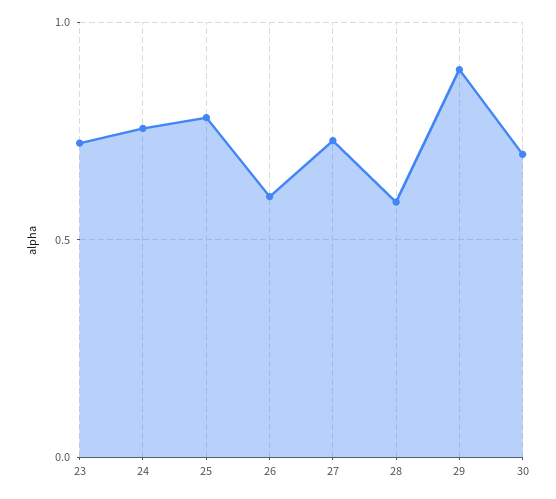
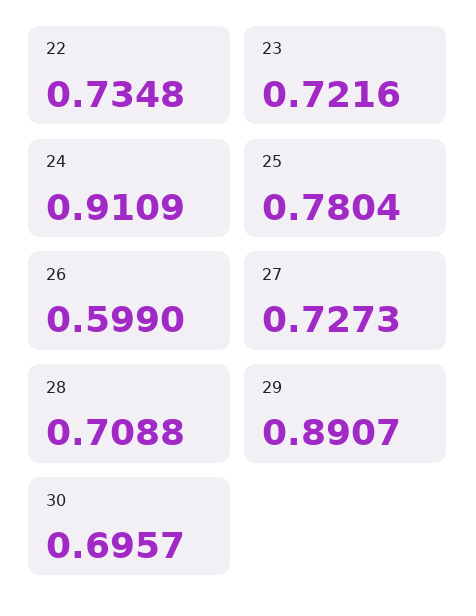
  {
    "23": 0.7216,
-   "24": 0.75,
+   "24": 0.9109,
    "25": 0.7804,
    "26": 0.599,
    "27": 0.7273,
-   "28": 0.6,
+   "28": 0.7088,
    "29": 0.8907,
-   "30": 0.6957
+   "30": 0.6957,
+   "22": 0.7348
  }

